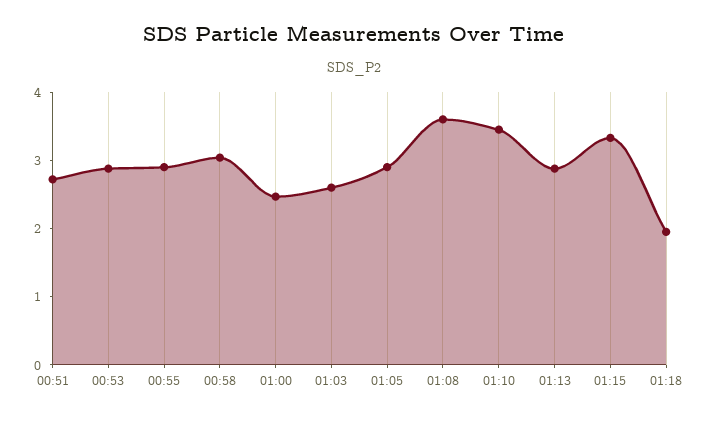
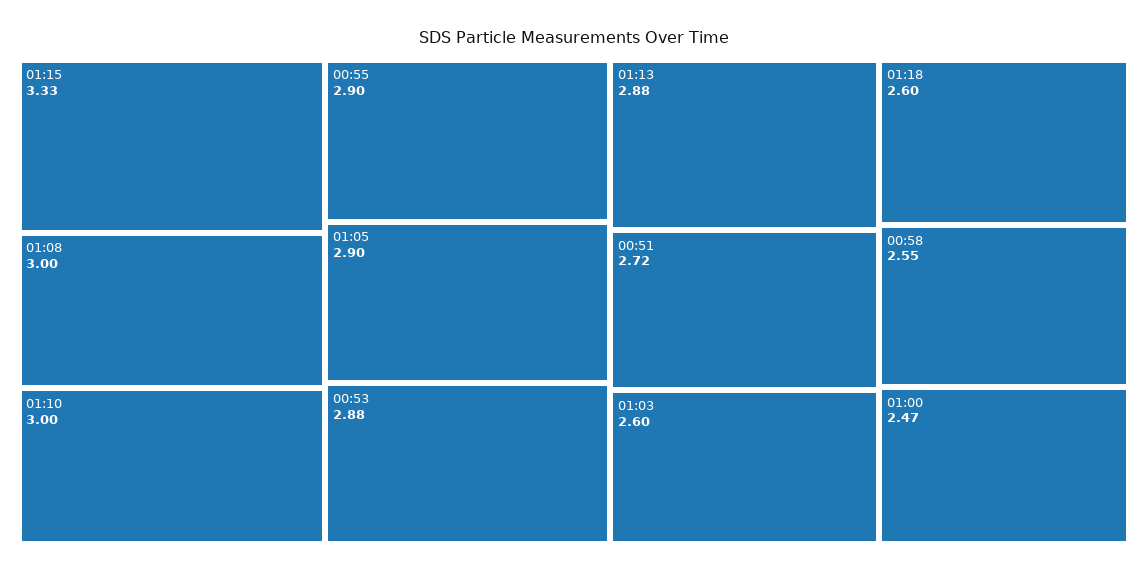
  {
    "00:51": 2.72,
    "00:53": 2.88,
    "00:55": 2.9,
-   "00:58": 3,
+   "00:58": 2.55,
    "01:00": 2.47,
    "01:03": 2.6,
    "01:05": 2.9,
-   "01:08": 3.6,
+   "01:08": 3,
-   "01:10": 3.4,
+   "01:10": 3,
    "01:13": 2.88,
    "01:15": 3.33,
-   "01:18": 2
+   "01:18": 2.6
  }

